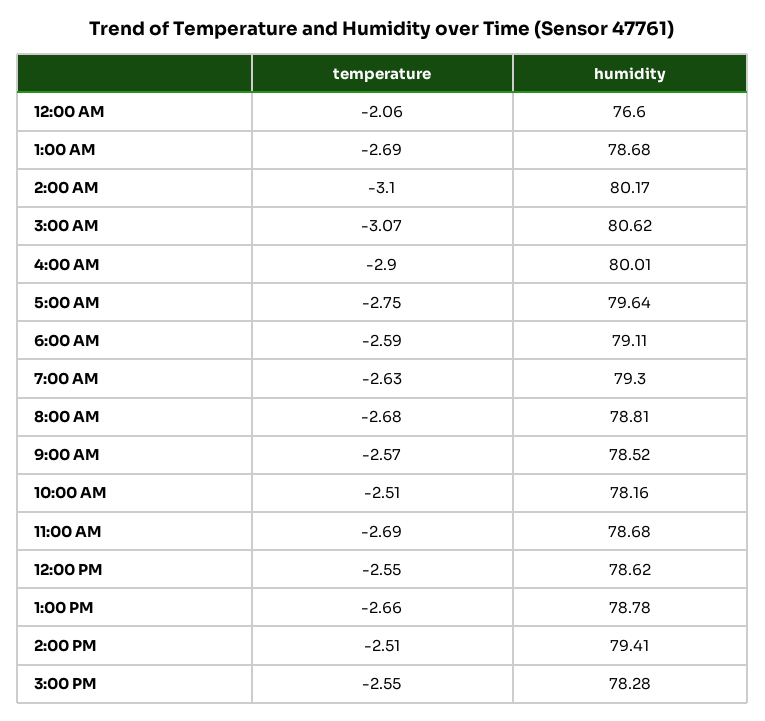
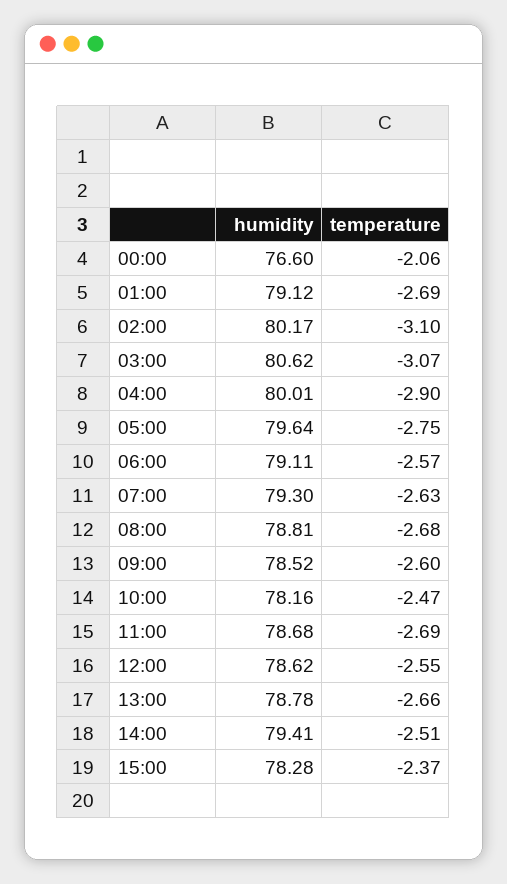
  {
    "temperature": {
      "12:00 AM": -2.06,
      "1:00 AM": -2.69,
      "2:00 AM": -3.1,
      "3:00 AM": -3.07,
      "4:00 AM": -2.9,
      "5:00 AM": -2.75,
-     "6:00 AM": -2.59,
+     "6:00 AM": -2.57,
      "7:00 AM": -2.63,
      "8:00 AM": -2.68,
-     "9:00 AM": -2.57,
+     "9:00 AM": -2.6,
-     "10:00 AM": -2.51,
+     "10:00 AM": -2.47,
      "11:00 AM": -2.69,
      "12:00 PM": -2.55,
      "1:00 PM": -2.66,
      "2:00 PM": -2.51,
-     "3:00 PM": -2.55
+     "3:00 PM": -2.37
    },
    "humidity": {
      "12:00 AM": 76.6,
-     "1:00 AM": 78.68,
+     "1:00 AM": 79.12,
      "2:00 AM": 80.17,
      "3:00 AM": 80.62,
      "4:00 AM": 80.01,
      "5:00 AM": 79.64,
      "6:00 AM": 79.11,
      "7:00 AM": 79.3,
      "8:00 AM": 78.81,
      "9:00 AM": 78.52,
      "10:00 AM": 78.16,
      "11:00 AM": 78.68,
      "12:00 PM": 78.62,
      "1:00 PM": 78.78,
      "2:00 PM": 79.41,
      "3:00 PM": 78.28
    }
  }

